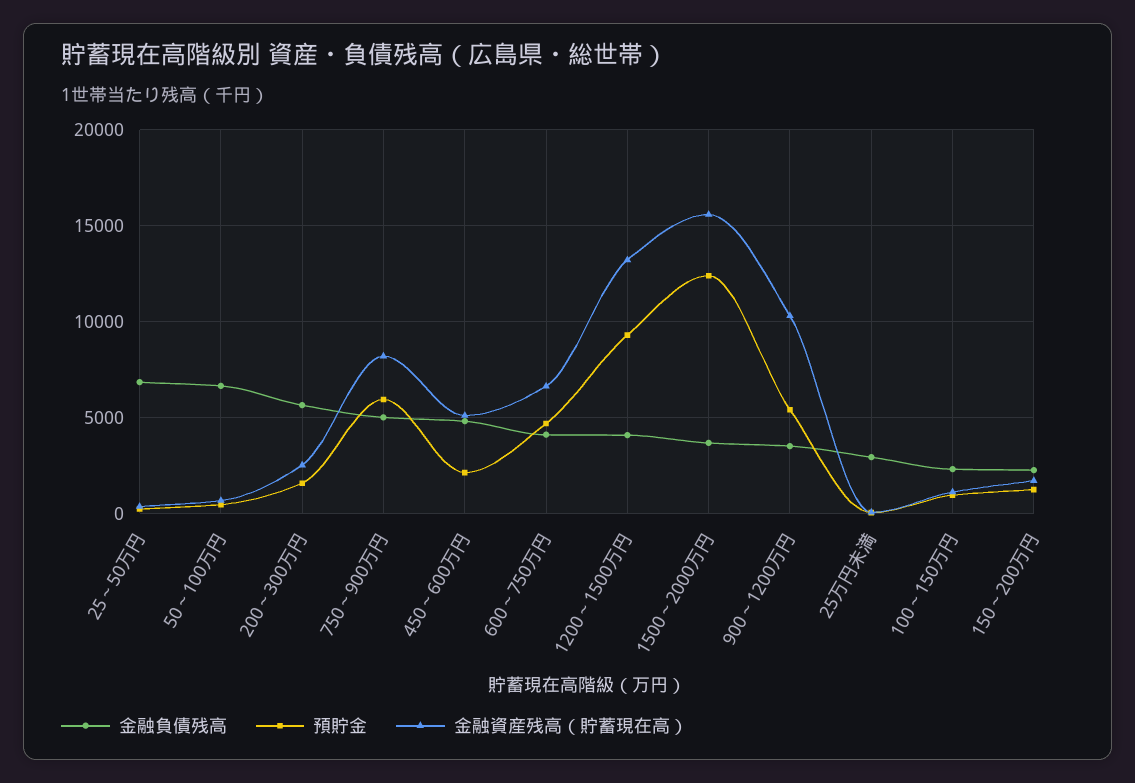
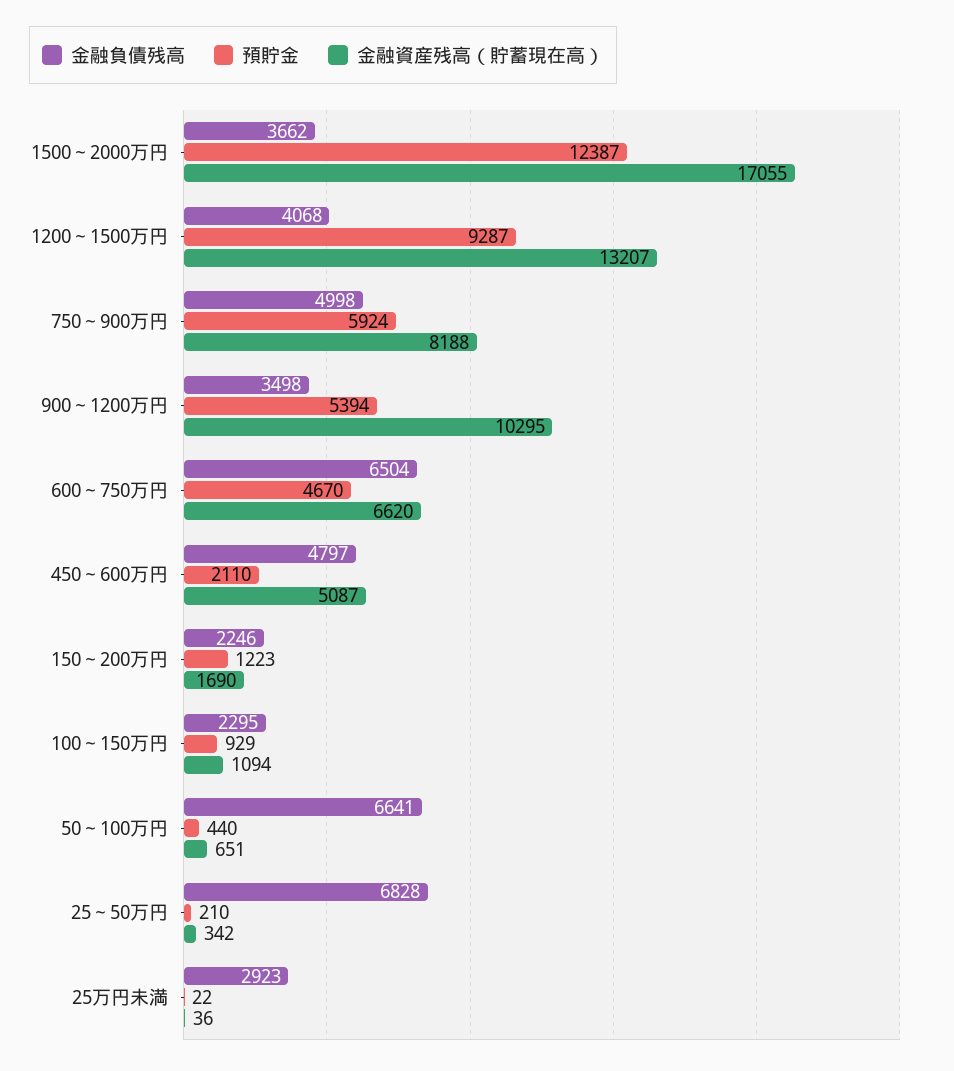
  {
    "金融負債残高": {
      "25～50万円": 6828,
      "50～100万円": 6641,
-     "200～300万円": 5500,
      "750～900万円": 4998,
      "450～600万円": 4797,
-     "600～750万円": 4000,
+     "600～750万円": 6504,
      "1200～1500万円": 4068,
      "1500～2000万円": 3662,
      "900～1200万円": 3498,
      "25万円未満": 2923,
      "100～150万円": 2295,
      "150～200万円": 2246
    },
    "預貯金": {
      "25～50万円": 210,
      "50～100万円": 440,
-     "200～300万円": 1500,
      "750～900万円": 5924,
      "450～600万円": 2110,
      "600～750万円": 4670,
      "1200～1500万円": 9287,
      "1500～2000万円": 12387,
      "900～1200万円": 5394,
      "25万円未満": 22,
      "100～150万円": 929,
      "150～200万円": 1223
    },
    "金融資産残高（貯蓄現在高）": {
      "25～50万円": 342,
      "50～100万円": 651,
-     "200～300万円": 2500,
      "750～900万円": 8188,
      "450～600万円": 5087,
      "600～750万円": 6620,
      "1200～1500万円": 13207,
-     "1500～2000万円": 15500,
+     "1500～2000万円": 17055,
      "900～1200万円": 10295,
      "25万円未満": 36,
      "100～150万円": 1094,
      "150～200万円": 1690
    }
  }

